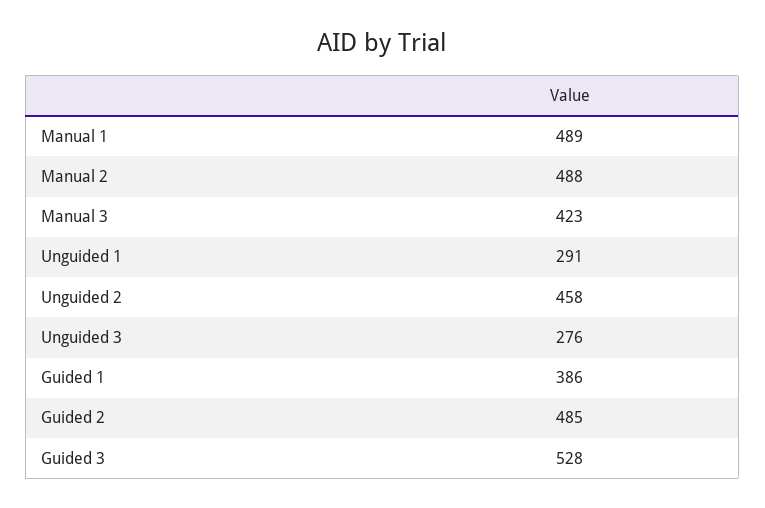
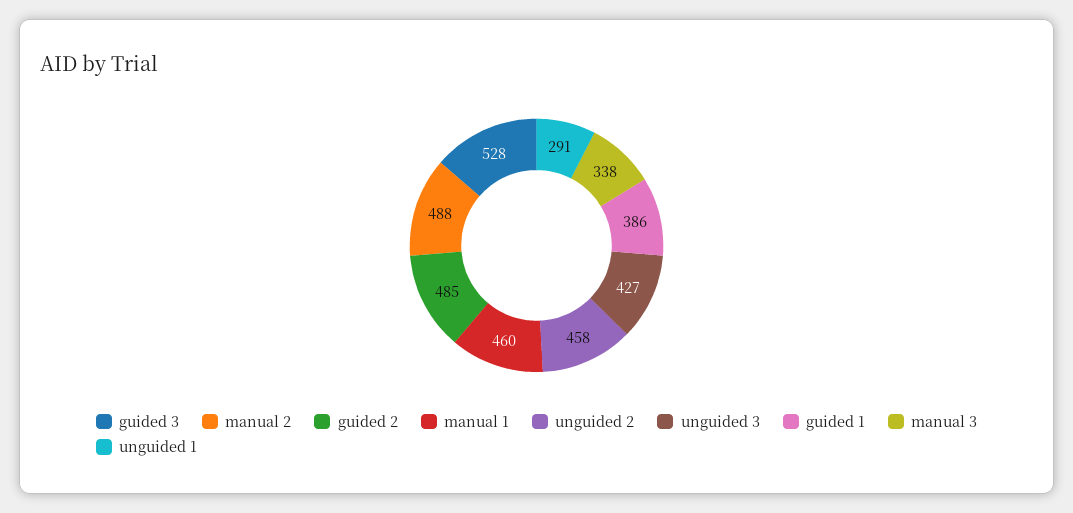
  {
-   "Manual 1": 489,
+   "Manual 1": 460,
    "Manual 2": 488,
-   "Manual 3": 423,
+   "Manual 3": 338,
    "Unguided 1": 291,
    "Unguided 2": 458,
-   "Unguided 3": 276,
+   "Unguided 3": 427,
    "Guided 1": 386,
    "Guided 2": 485,
    "Guided 3": 528
  }

